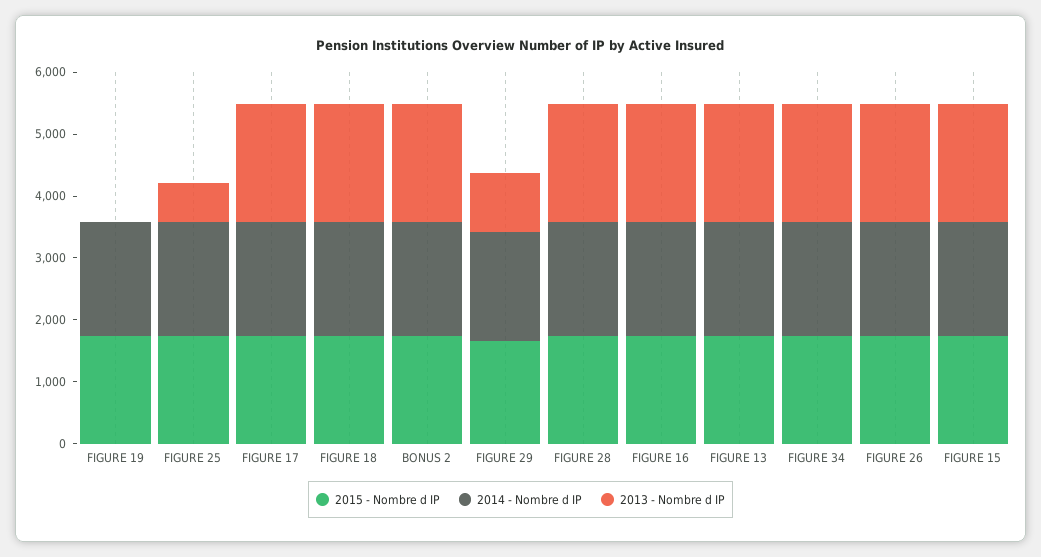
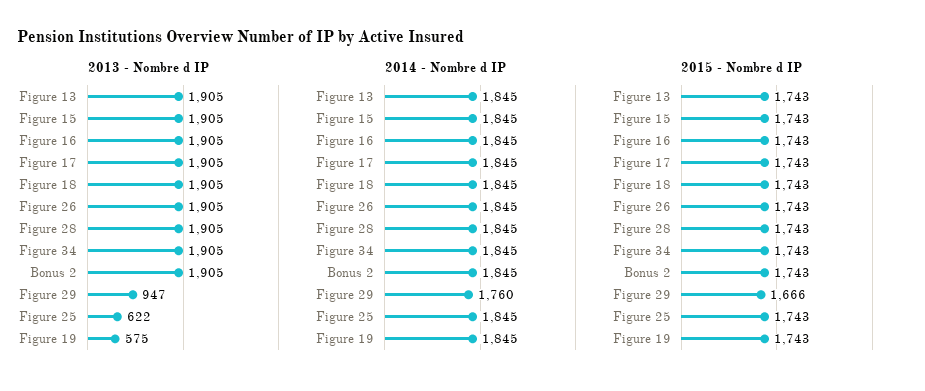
  {
    "2015 - Nombre d IP": {
      "FIGURE 19": 1743,
      "FIGURE 25": 1743,
      "FIGURE 17": 1743,
      "FIGURE 18": 1743,
      "BONUS 2": 1743,
      "FIGURE 29": 1666,
      "FIGURE 28": 1743,
      "FIGURE 16": 1743,
      "FIGURE 13": 1743,
      "FIGURE 34": 1743,
      "FIGURE 26": 1743,
      "FIGURE 15": 1743
    },
    "2014 - Nombre d IP": {
      "FIGURE 19": 1845,
      "FIGURE 25": 1845,
      "FIGURE 17": 1845,
      "FIGURE 18": 1845,
      "BONUS 2": 1845,
      "FIGURE 29": 1760,
      "FIGURE 28": 1845,
      "FIGURE 16": 1845,
      "FIGURE 13": 1845,
      "FIGURE 34": 1845,
      "FIGURE 26": 1845,
      "FIGURE 15": 1845
    },
    "2013 - Nombre d IP": {
-     "FIGURE 19": 0,
+     "FIGURE 19": 575,
      "FIGURE 25": 622,
      "FIGURE 17": 1905,
      "FIGURE 18": 1905,
      "BONUS 2": 1905,
      "FIGURE 29": 947,
      "FIGURE 28": 1905,
      "FIGURE 16": 1905,
      "FIGURE 13": 1905,
      "FIGURE 34": 1905,
      "FIGURE 26": 1905,
      "FIGURE 15": 1905
    }
  }

